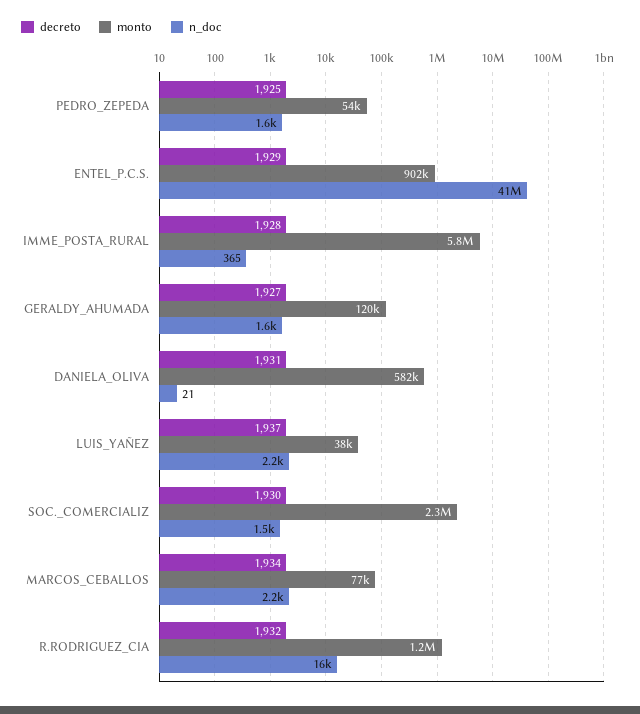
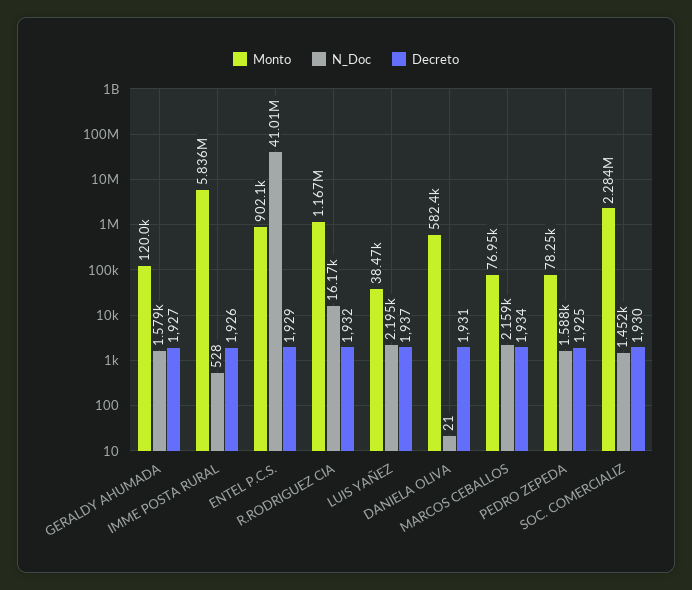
  {
    "decreto": {
      "PEDRO_ZEPEDA": 1925,
      "ENTEL_P.C.S.": 1929,
-     "IMME_POSTA_RURAL": 1928,
+     "IMME_POSTA_RURAL": 1926,
      "GERALDY_AHUMADA": 1927,
      "DANIELA_OLIVA": 1931,
      "LUIS_YAÑEZ": 1937,
      "SOC._COMERCIALIZ": 1930,
      "MARCOS_CEBALLOS": 1934,
      "R.RODRIGUEZ_CIA": 1932
    },
    "monto": {
-     "PEDRO_ZEPEDA": 54000,
+     "PEDRO_ZEPEDA": 78250,
      "ENTEL_P.C.S.": 902100,
      "IMME_POSTA_RURAL": 5836000,
      "GERALDY_AHUMADA": 120000,
      "DANIELA_OLIVA": 582400,
      "LUIS_YAÑEZ": 38470,
      "SOC._COMERCIALIZ": 2284000,
      "MARCOS_CEBALLOS": 76950,
      "R.RODRIGUEZ_CIA": 1167000
    },
    "n_doc": {
      "PEDRO_ZEPEDA": 1588,
      "ENTEL_P.C.S.": 41010000,
-     "IMME_POSTA_RURAL": 365,
+     "IMME_POSTA_RURAL": 528,
      "GERALDY_AHUMADA": 1579,
      "DANIELA_OLIVA": 21,
      "LUIS_YAÑEZ": 2195,
      "SOC._COMERCIALIZ": 1452,
      "MARCOS_CEBALLOS": 2159,
      "R.RODRIGUEZ_CIA": 16170
    }
  }

